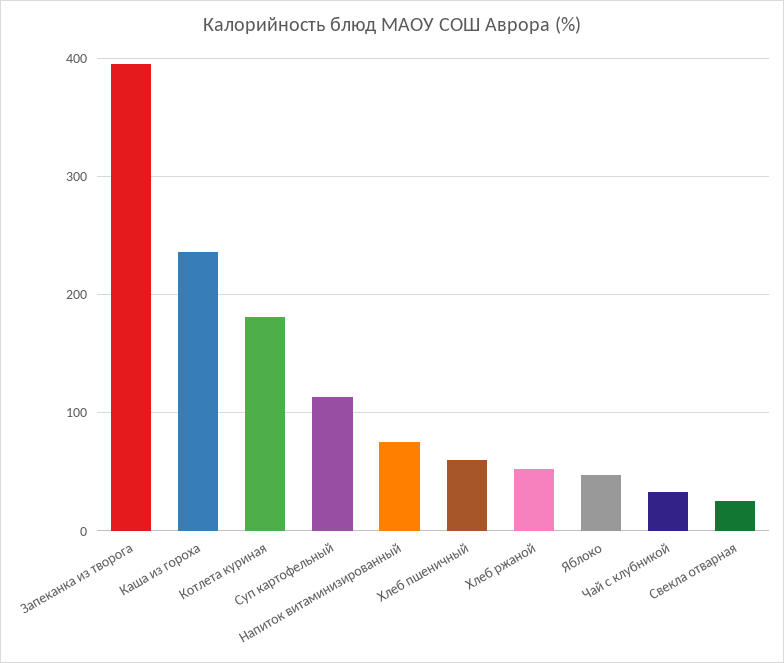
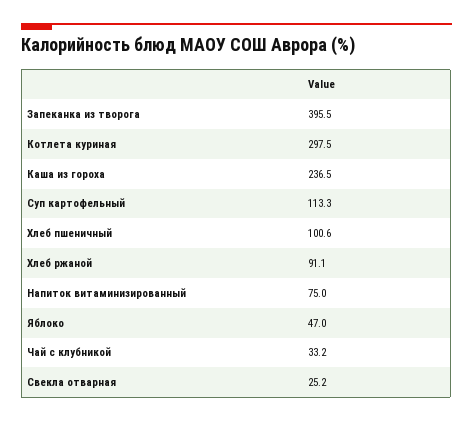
  {
    "Запеканка из творога": 395.5,
    "Каша из гороха": 236.5,
-   "Котлета куриная": 180,
+   "Котлета куриная": 297.5,
    "Суп картофельный": 113.3,
    "Напиток витаминизированный": 75,
-   "Хлеб пшеничный": 60,
+   "Хлеб пшеничный": 100.6,
-   "Хлеб ржаной": 50,
+   "Хлеб ржаной": 91.1,
    "Яблоко": 47,
    "Чай с клубникой": 33.2,
    "Свекла отварная": 25.2
  }

